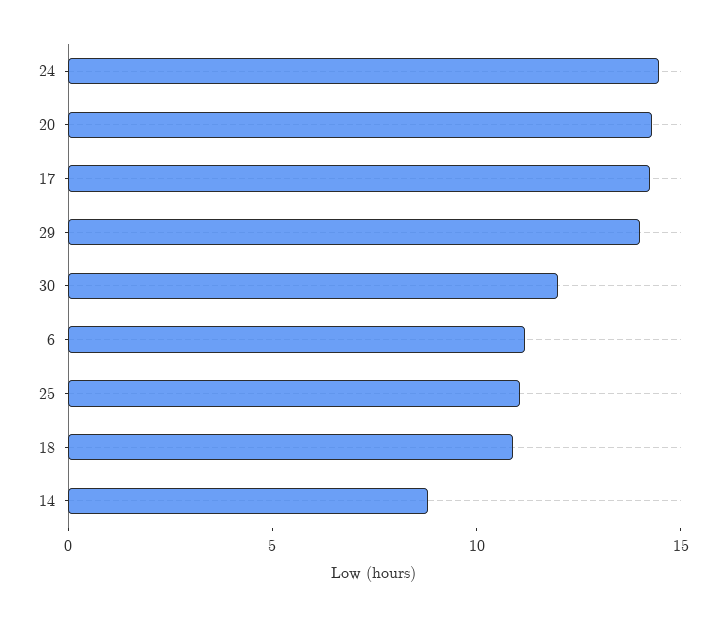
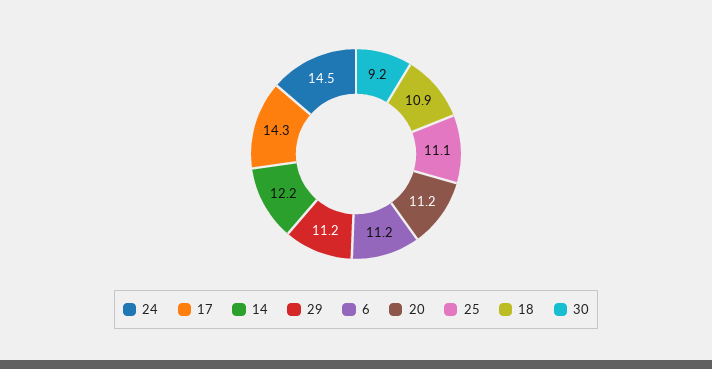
  {
    "24": 14.5,
-   "20": 14,
+   "20": 11.2,
    "17": 14.3,
-   "29": 14,
+   "29": 11.2,
-   "30": 12,
+   "30": 9.2,
    "6": 11.2,
    "25": 11.1,
    "18": 10.9,
-   "14": 9
+   "14": 12.2
  }

